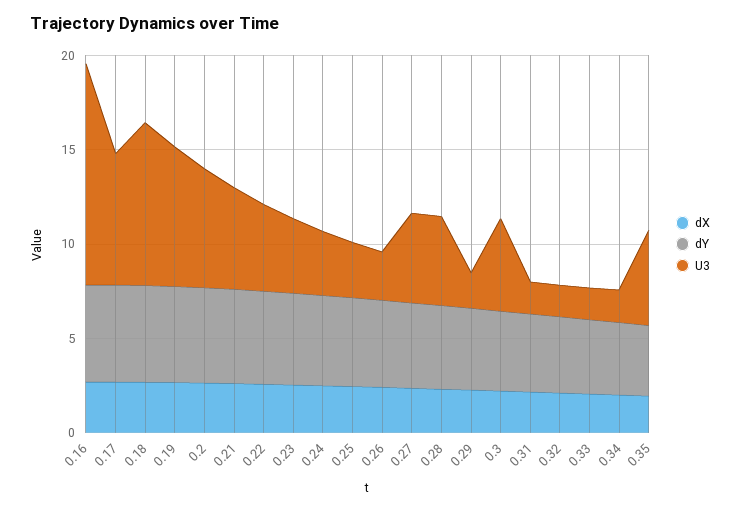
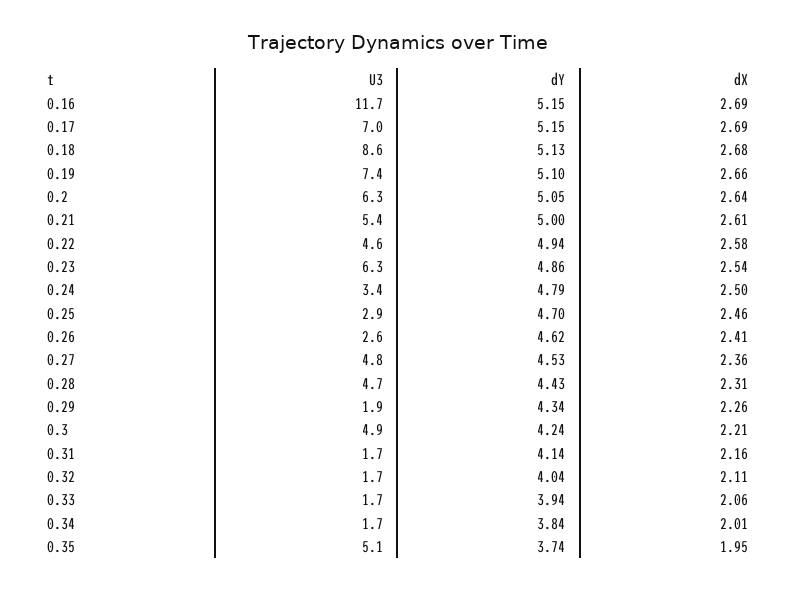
  {
    "dX": {
      "0.16": 2.69,
      "0.17": 2.69,
      "0.18": 2.68,
      "0.19": 2.66,
      "0.2": 2.64,
      "0.21": 2.61,
      "0.22": 2.58,
      "0.23": 2.54,
      "0.24": 2.5,
      "0.25": 2.46,
      "0.26": 2.41,
      "0.27": 2.36,
      "0.28": 2.31,
      "0.29": 2.26,
      "0.3": 2.21,
      "0.31": 2.16,
      "0.32": 2.11,
      "0.33": 2.06,
      "0.34": 2.01,
      "0.35": 1.95
    },
    "dY": {
      "0.16": 5.15,
      "0.17": 5.15,
      "0.18": 5.13,
      "0.19": 5.1,
      "0.2": 5.05,
      "0.21": 5,
      "0.22": 4.94,
      "0.23": 4.86,
      "0.24": 4.79,
      "0.25": 4.7,
      "0.26": 4.62,
      "0.27": 4.53,
      "0.28": 4.43,
      "0.29": 4.34,
      "0.3": 4.24,
      "0.31": 4.14,
      "0.32": 4.04,
      "0.33": 3.94,
      "0.34": 3.84,
      "0.35": 3.74
    },
    "U3": {
      "0.16": 11.7,
      "0.17": 7,
      "0.18": 8.6,
      "0.19": 7.4,
      "0.2": 6.3,
      "0.21": 5.4,
      "0.22": 4.6,
-     "0.23": 4,
+     "0.23": 6.3,
      "0.24": 3.4,
      "0.25": 2.9,
      "0.26": 2.6,
      "0.27": 4.8,
      "0.28": 4.7,
      "0.29": 1.9,
      "0.3": 4.9,
      "0.31": 1.7,
      "0.32": 1.7,
      "0.33": 1.7,
      "0.34": 1.7,
      "0.35": 5.1
    }
  }

